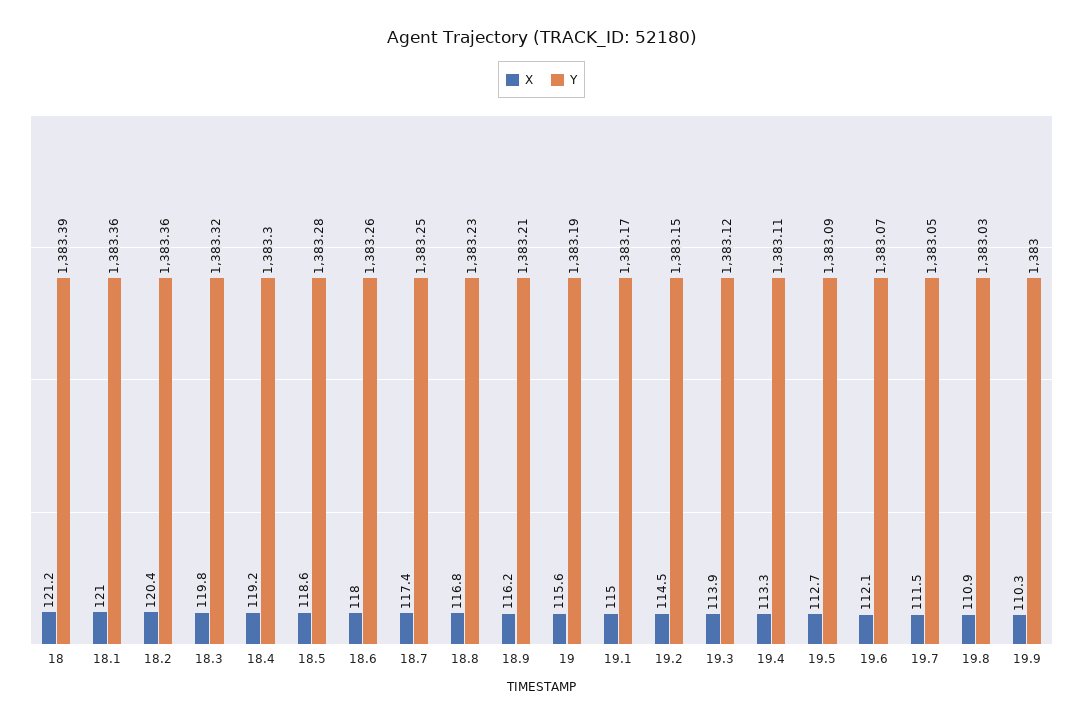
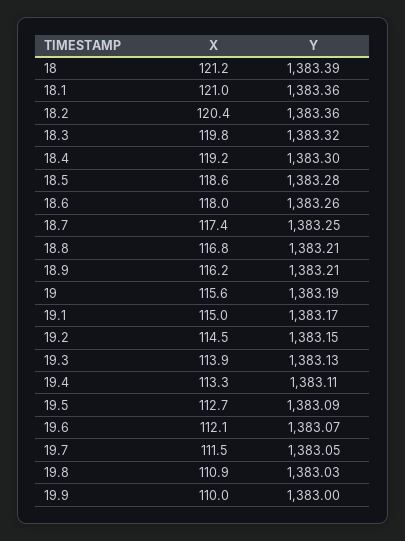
  {
    "X": {
      "18": 121.2,
      "18.1": 121,
      "18.2": 120.4,
      "18.3": 119.8,
      "18.4": 119.2,
      "18.5": 118.6,
      "18.6": 118,
      "18.7": 117.4,
      "18.8": 116.8,
      "18.9": 116.2,
      "19": 115.6,
      "19.1": 115,
      "19.2": 114.5,
      "19.3": 113.9,
      "19.4": 113.3,
      "19.5": 112.7,
      "19.6": 112.1,
      "19.7": 111.5,
      "19.8": 110.9,
-     "19.9": 110.3
+     "19.9": 110
    },
    "Y": {
      "18": 1383.39,
      "18.1": 1383.36,
      "18.2": 1383.36,
      "18.3": 1383.32,
      "18.4": 1383.3,
      "18.5": 1383.28,
      "18.6": 1383.26,
      "18.7": 1383.25,
-     "18.8": 1383.23,
+     "18.8": 1383.21,
      "18.9": 1383.21,
      "19": 1383.19,
      "19.1": 1383.17,
      "19.2": 1383.15,
-     "19.3": 1383.12,
+     "19.3": 1383.13,
      "19.4": 1383.11,
      "19.5": 1383.09,
      "19.6": 1383.07,
      "19.7": 1383.05,
      "19.8": 1383.03,
      "19.9": 1383
    }
  }

